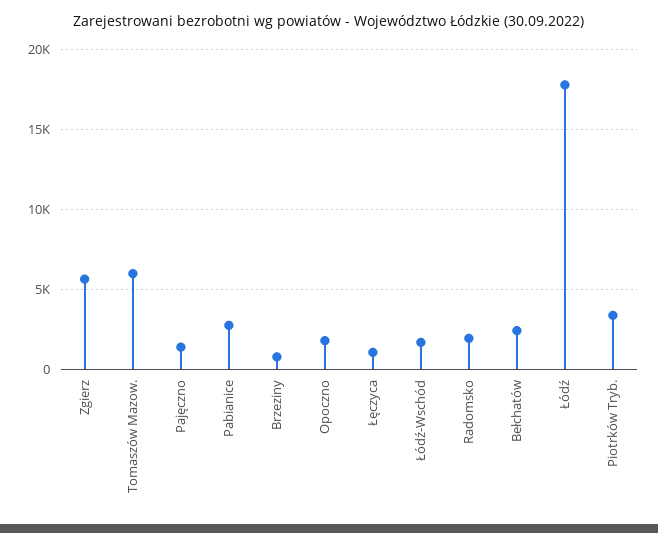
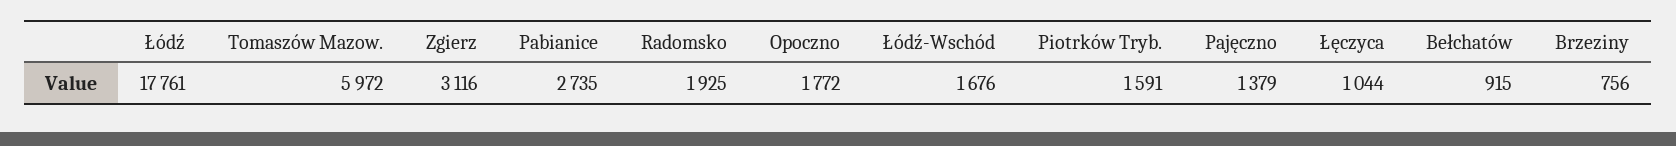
  {
-   "Zgierz": 5500,
+   "Zgierz": 3116,
    "Tomaszów Mazow.": 5972,
    "Pajęczno": 1379,
    "Pabianice": 2735,
    "Brzeziny": 756,
    "Opoczno": 1772,
    "Łęczyca": 1044,
    "Łódź-Wschód": 1676,
    "Radomsko": 1925,
-   "Bełchatów": 2500,
+   "Bełchatów": 915,
    "Łódź": 17761,
-   "Piotrków Tryb.": 3500
+   "Piotrków Tryb.": 1591
  }

